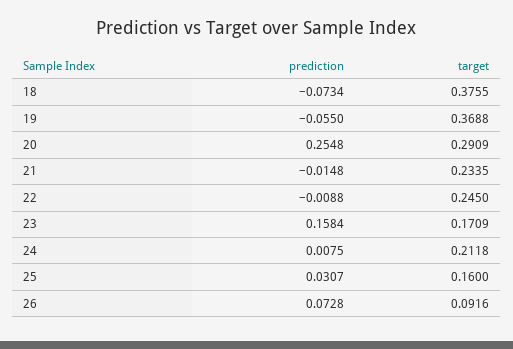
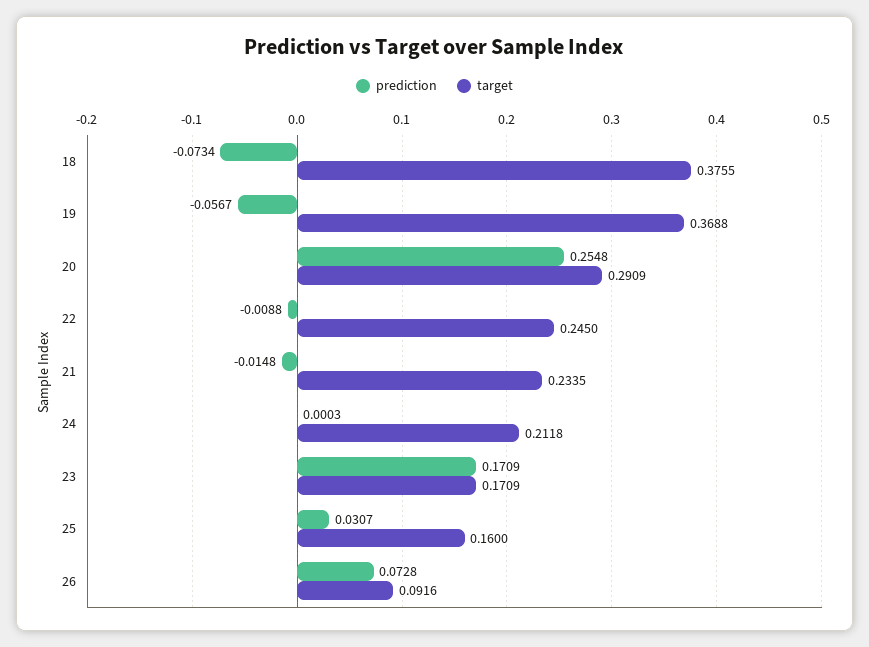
  {
    "prediction": {
      "18": -0.0734,
-     "19": -0.055,
+     "19": -0.0567,
      "20": 0.2548,
      "21": -0.0148,
      "22": -0.0088,
-     "23": 0.1584,
+     "23": 0.1709,
-     "24": 0.0075,
+     "24": 0.0003,
      "25": 0.0307,
      "26": 0.0728
    },
    "target": {
      "18": 0.3755,
      "19": 0.3688,
      "20": 0.2909,
      "21": 0.2335,
      "22": 0.245,
      "23": 0.1709,
      "24": 0.2118,
      "25": 0.16,
      "26": 0.0916
    }
  }

